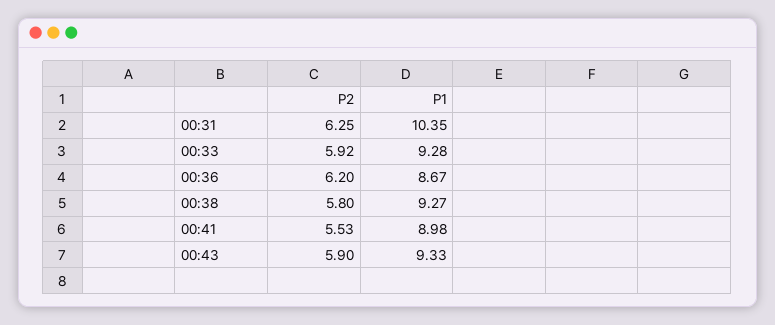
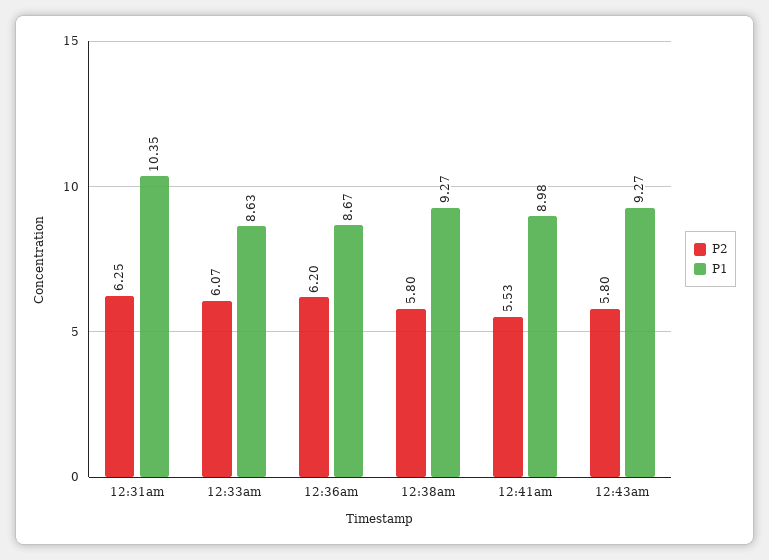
  {
    "P2": {
      "00:31": 6.25,
-     "00:33": 5.92,
+     "00:33": 6.07,
      "00:36": 6.2,
      "00:38": 5.8,
      "00:41": 5.53,
-     "00:43": 5.9
+     "00:43": 5.8
    },
    "P1": {
      "00:31": 10.35,
-     "00:33": 9.28,
+     "00:33": 8.63,
      "00:36": 8.67,
      "00:38": 9.27,
      "00:41": 8.98,
-     "00:43": 9.33
+     "00:43": 9.27
    }
  }

